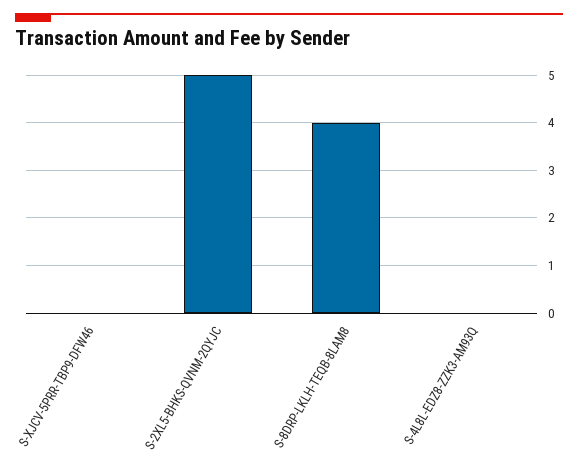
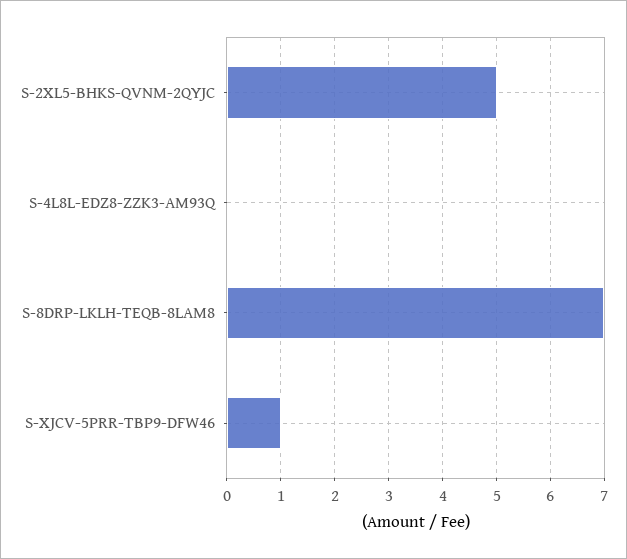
  {
-   "S-XJCV-5PRR-TBP9-DFW46": 0,
+   "S-XJCV-5PRR-TBP9-DFW46": 1,
    "S-2XL5-BHKS-QVNM-2QYJC": 5,
-   "S-8DRP-LKLH-TEQB-8LAM8": 4,
+   "S-8DRP-LKLH-TEQB-8LAM8": 7,
    "S-4L8L-EDZ8-ZZK3-AM93Q": 0
  }

